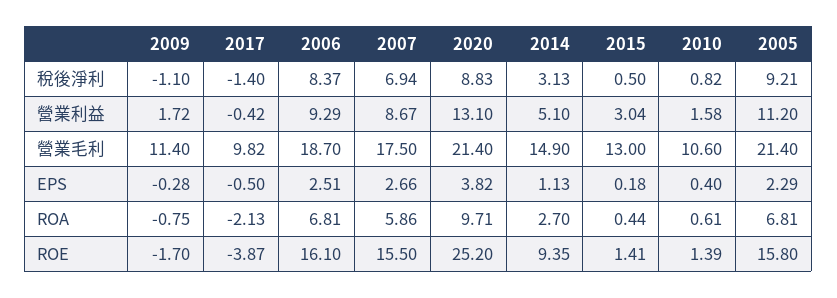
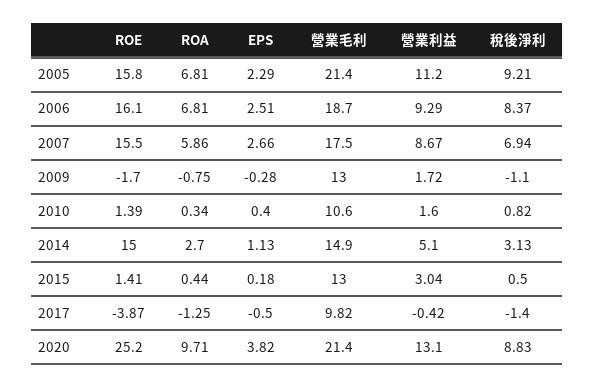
  {
    "2009": {
      "稅後淨利": -1.1,
      "營業利益": 1.72,
-     "營業毛利": 11.4,
+     "營業毛利": 13,
      "EPS": -0.28,
      "ROA": -0.75,
      "ROE": -1.7
    },
    "2017": {
      "稅後淨利": -1.4,
      "營業利益": -0.42,
      "營業毛利": 9.82,
      "EPS": -0.5,
-     "ROA": -2.13,
+     "ROA": -1.25,
      "ROE": -3.87
    },
    "2006": {
      "稅後淨利": 8.37,
      "營業利益": 9.29,
      "營業毛利": 18.7,
      "EPS": 2.51,
      "ROA": 6.81,
      "ROE": 16.1
    },
    "2007": {
      "稅後淨利": 6.94,
      "營業利益": 8.67,
      "營業毛利": 17.5,
      "EPS": 2.66,
      "ROA": 5.86,
      "ROE": 15.5
    },
    "2020": {
      "稅後淨利": 8.83,
      "營業利益": 13.1,
      "營業毛利": 21.4,
      "EPS": 3.82,
      "ROA": 9.71,
      "ROE": 25.2
    },
    "2014": {
      "稅後淨利": 3.13,
      "營業利益": 5.1,
      "營業毛利": 14.9,
      "EPS": 1.13,
      "ROA": 2.7,
-     "ROE": 9.35
+     "ROE": 15
    },
    "2015": {
      "稅後淨利": 0.5,
      "營業利益": 3.04,
      "營業毛利": 13,
      "EPS": 0.18,
      "ROA": 0.44,
      "ROE": 1.41
    },
    "2010": {
      "稅後淨利": 0.82,
-     "營業利益": 1.58,
+     "營業利益": 1.6,
      "營業毛利": 10.6,
      "EPS": 0.4,
-     "ROA": 0.61,
+     "ROA": 0.34,
      "ROE": 1.39
    },
    "2005": {
      "稅後淨利": 9.21,
      "營業利益": 11.2,
      "營業毛利": 21.4,
      "EPS": 2.29,
      "ROA": 6.81,
      "ROE": 15.8
    }
  }

